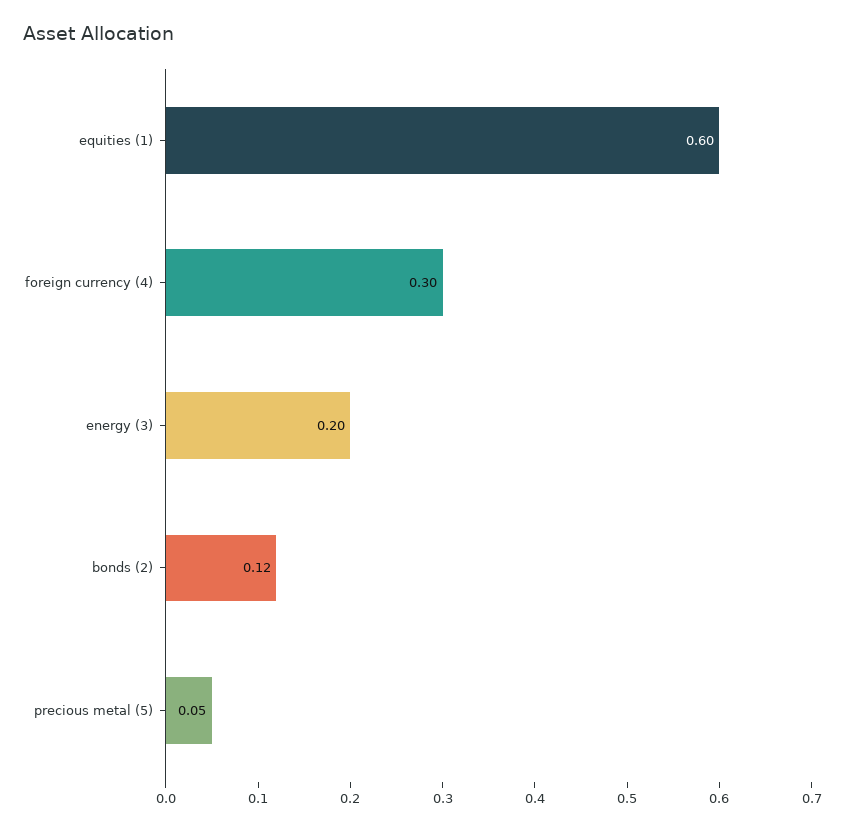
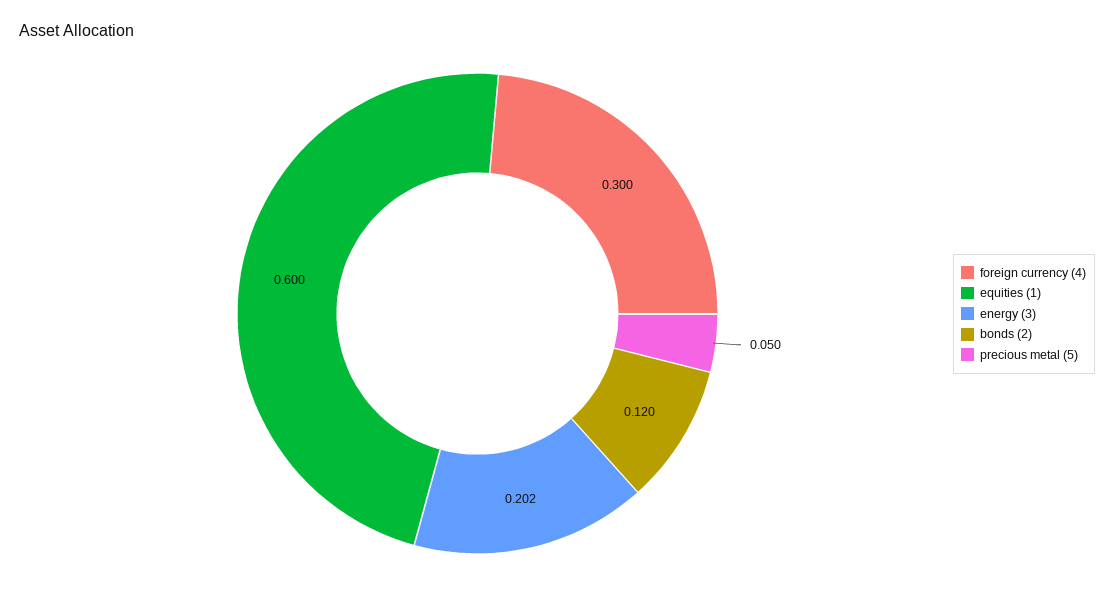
  {
    "equities (1)": 0.6,
    "foreign currency (4)": 0.3,
-   "energy (3)": 0.2,
+   "energy (3)": 0.202,
    "bonds (2)": 0.12,
    "precious metal (5)": 0.05
  }

